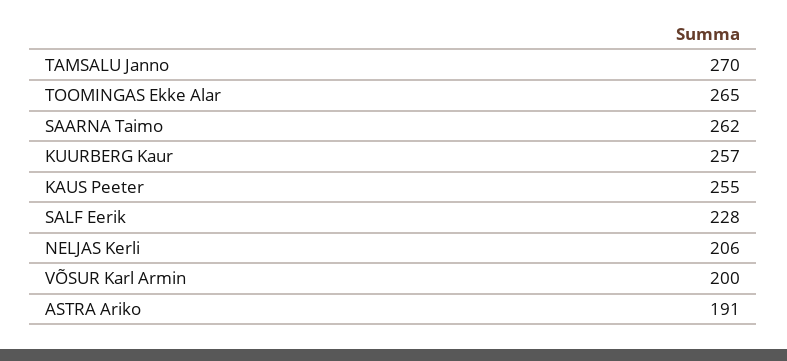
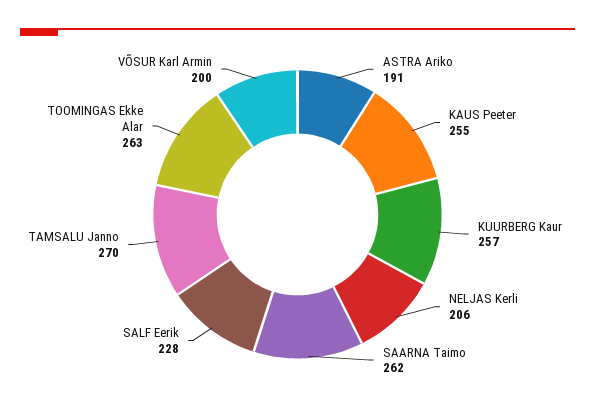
  {
    "TAMSALU Janno": 270,
-   "TOOMINGAS Ekke Alar": 265,
+   "TOOMINGAS Ekke Alar": 263,
    "SAARNA Taimo": 262,
    "KUURBERG Kaur": 257,
    "KAUS Peeter": 255,
    "SALF Eerik": 228,
    "NELJAS Kerli": 206,
    "VÕSUR Karl Armin": 200,
    "ASTRA Ariko": 191
  }

